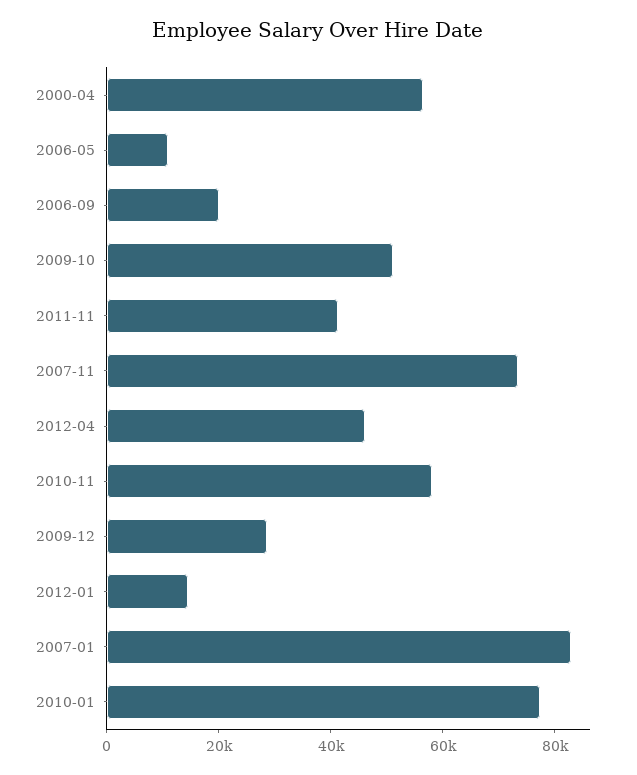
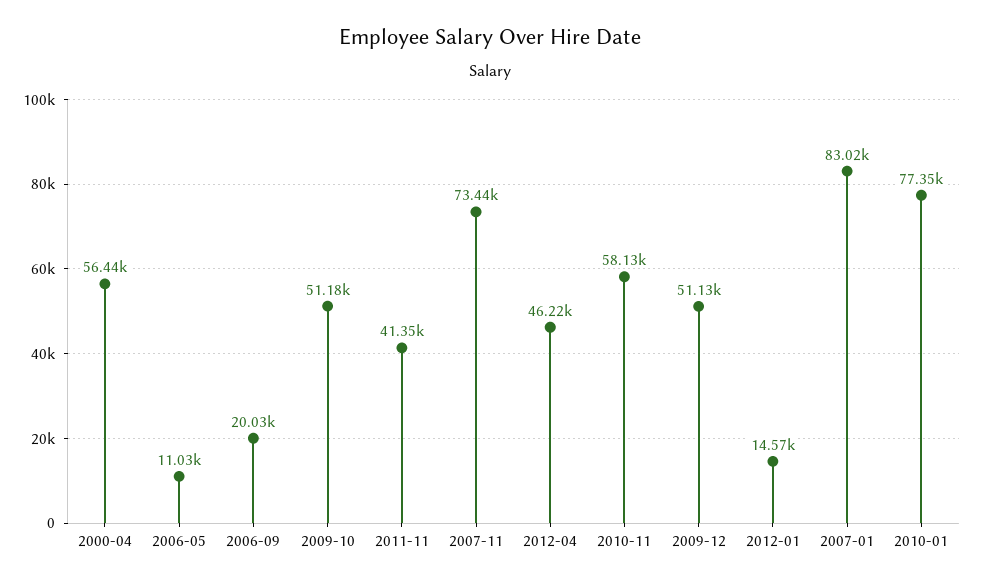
  {
    "2000-04": 56440,
    "2006-05": 11030,
    "2006-09": 20030,
    "2009-10": 51180,
    "2011-11": 41350,
    "2007-11": 73440,
    "2012-04": 46220,
    "2010-11": 58130,
-   "2009-12": 30000,
+   "2009-12": 51130,
    "2012-01": 14570,
    "2007-01": 83020,
    "2010-01": 77350
  }

